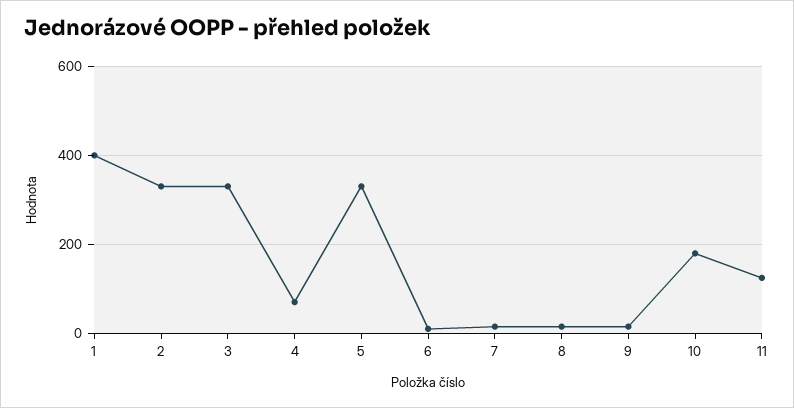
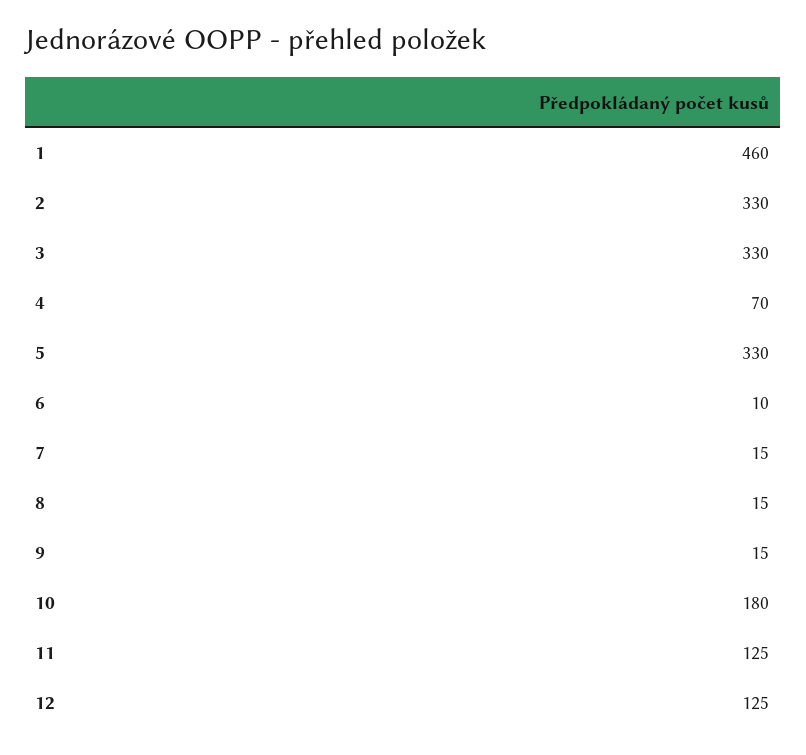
  {
-   "1": 400,
+   "1": 460,
    "2": 330,
    "3": 330,
    "4": 70,
    "5": 330,
    "6": 10,
    "7": 15,
    "8": 15,
    "9": 15,
    "10": 180,
-   "11": 125
+   "11": 125,
+   "12": 125
  }

